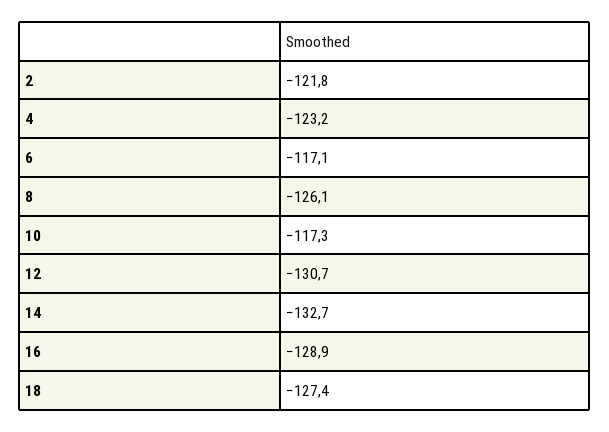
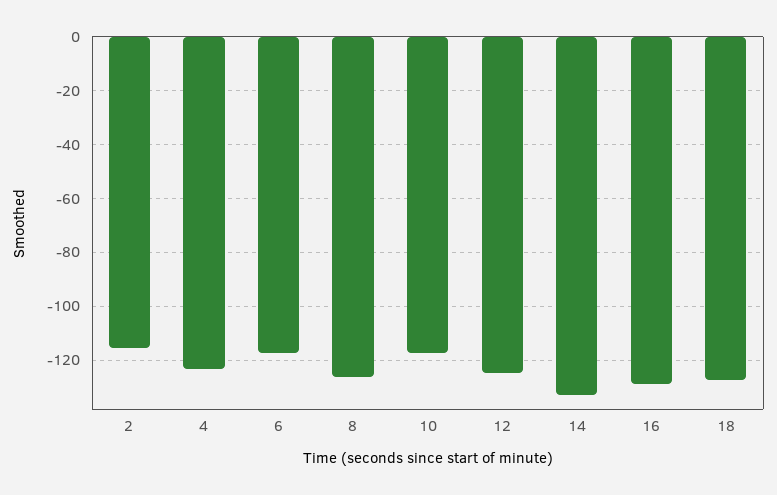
  {
-   "2": -121.8,
+   "2": -115,
    "4": -123.2,
    "6": -117.1,
    "8": -126.1,
    "10": -117.3,
-   "12": -130.7,
+   "12": -125,
    "14": -132.7,
    "16": -128.9,
    "18": -127.4
  }

